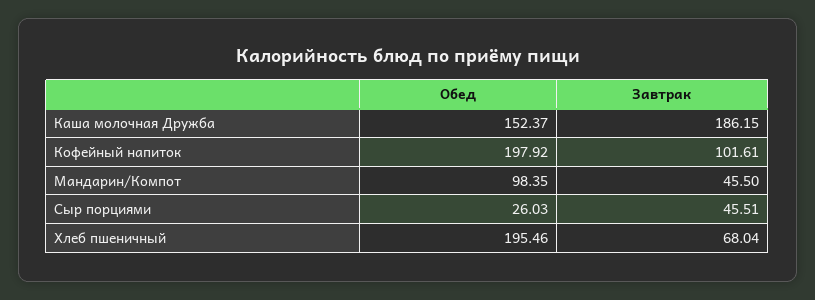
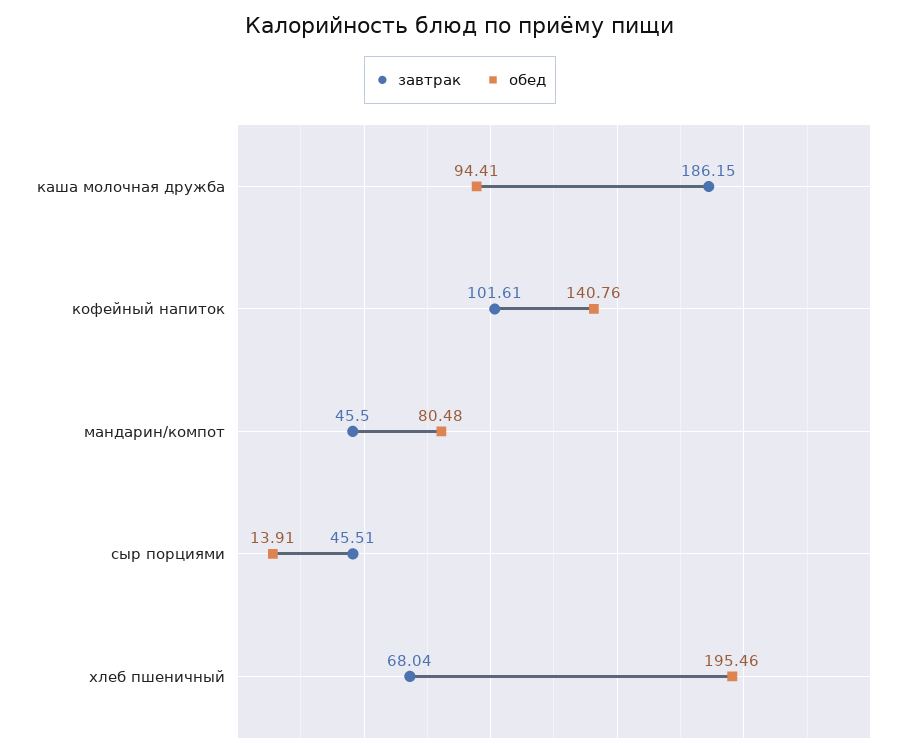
  {
    "Обед": {
-     "Каша молочная Дружба": 152.37,
+     "Каша молочная Дружба": 94.41,
-     "Кофейный напиток": 197.92,
+     "Кофейный напиток": 140.76,
-     "Мандарин/Компот": 98.35,
+     "Мандарин/Компот": 80.48,
-     "Сыр порциями": 26.03,
+     "Сыр порциями": 13.91,
      "Хлеб пшеничный": 195.46
    },
    "Завтрак": {
      "Каша молочная Дружба": 186.15,
      "Кофейный напиток": 101.61,
      "Мандарин/Компот": 45.5,
      "Сыр порциями": 45.51,
      "Хлеб пшеничный": 68.04
    }
  }

